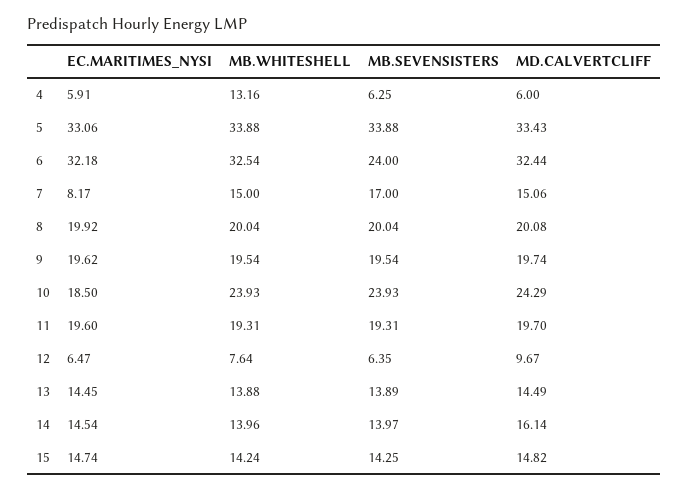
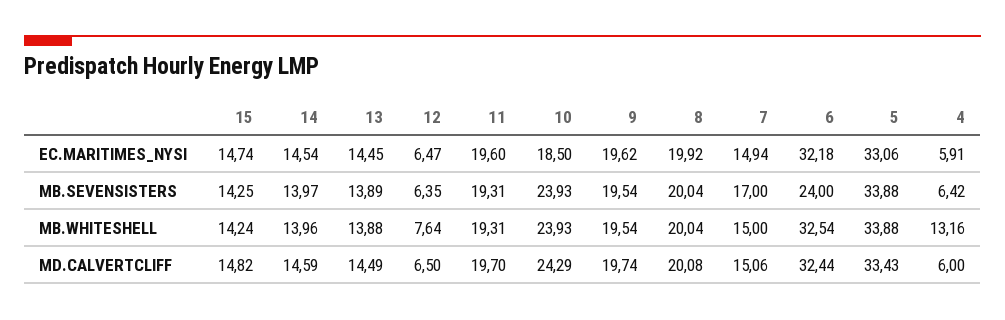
  {
    "EC.MARITIMES_NYSI": {
      "4": 5.91,
      "5": 33.06,
      "6": 32.18,
-     "7": 8.17,
+     "7": 14.94,
      "8": 19.92,
      "9": 19.62,
      "10": 18.5,
      "11": 19.6,
      "12": 6.47,
      "13": 14.45,
      "14": 14.54,
      "15": 14.74
    },
    "MB.WHITESHELL": {
      "4": 13.16,
      "5": 33.88,
      "6": 32.54,
      "7": 15,
      "8": 20.04,
      "9": 19.54,
      "10": 23.93,
      "11": 19.31,
      "12": 7.64,
      "13": 13.88,
      "14": 13.96,
      "15": 14.24
    },
    "MB.SEVENSISTERS": {
-     "4": 6.25,
+     "4": 6.42,
      "5": 33.88,
      "6": 24,
      "7": 17,
      "8": 20.04,
      "9": 19.54,
      "10": 23.93,
      "11": 19.31,
      "12": 6.35,
      "13": 13.89,
      "14": 13.97,
      "15": 14.25
    },
    "MD.CALVERTCLIFF": {
      "4": 6,
      "5": 33.43,
      "6": 32.44,
      "7": 15.06,
      "8": 20.08,
      "9": 19.74,
      "10": 24.29,
      "11": 19.7,
-     "12": 9.67,
+     "12": 6.5,
      "13": 14.49,
-     "14": 16.14,
+     "14": 14.59,
      "15": 14.82
    }
  }

